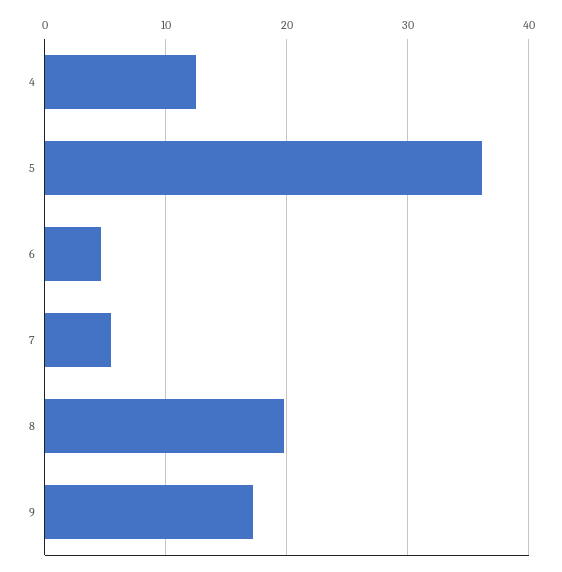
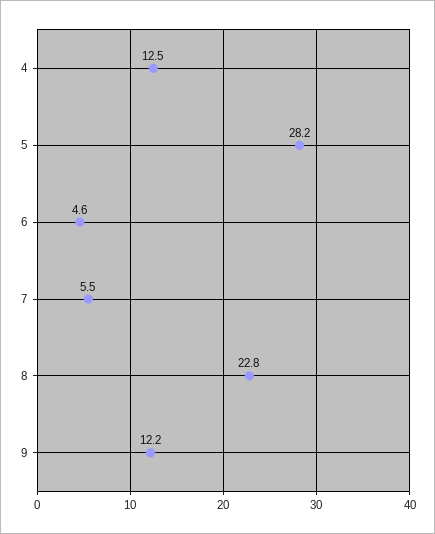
  {
    "4": 12.5,
-   "5": 36,
+   "5": 28.2,
    "6": 4.6,
    "7": 5.5,
-   "8": 20,
+   "8": 22.8,
-   "9": 17
+   "9": 12.2
  }

